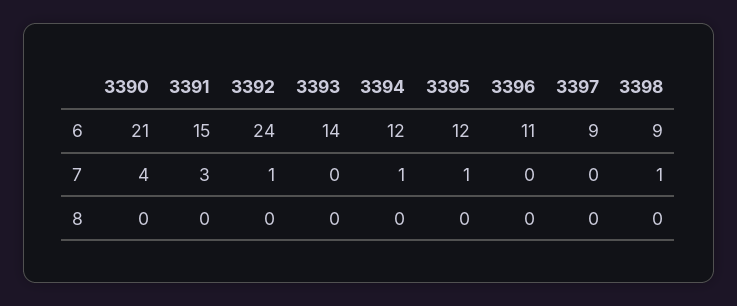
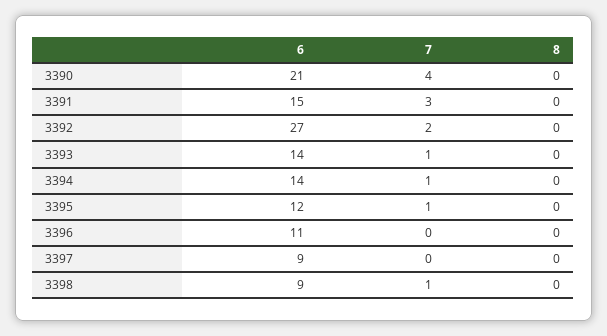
  {
    "3390": {
      "6": 21,
      "7": 4,
      "8": 0
    },
    "3391": {
      "6": 15,
      "7": 3,
      "8": 0
    },
    "3392": {
-     "6": 24,
+     "6": 27,
-     "7": 1,
+     "7": 2,
      "8": 0
    },
    "3393": {
      "6": 14,
-     "7": 0,
+     "7": 1,
      "8": 0
    },
    "3394": {
-     "6": 12,
+     "6": 14,
      "7": 1,
      "8": 0
    },
    "3395": {
      "6": 12,
      "7": 1,
      "8": 0
    },
    "3396": {
      "6": 11,
      "7": 0,
      "8": 0
    },
    "3397": {
      "6": 9,
      "7": 0,
      "8": 0
    },
    "3398": {
      "6": 9,
      "7": 1,
      "8": 0
    }
  }

